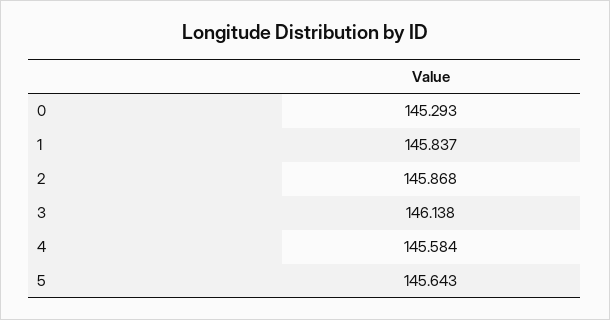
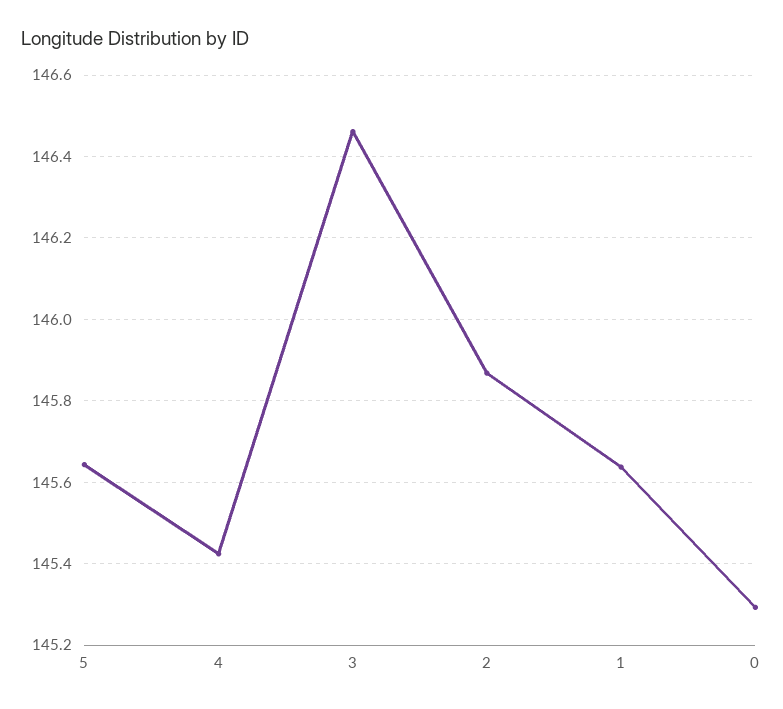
  {
    "0": 145.293,
-   "1": 145.837,
+   "1": 145.64,
    "2": 145.868,
-   "3": 146.138,
+   "3": 146.46,
-   "4": 145.584,
+   "4": 145.42,
    "5": 145.643
  }

